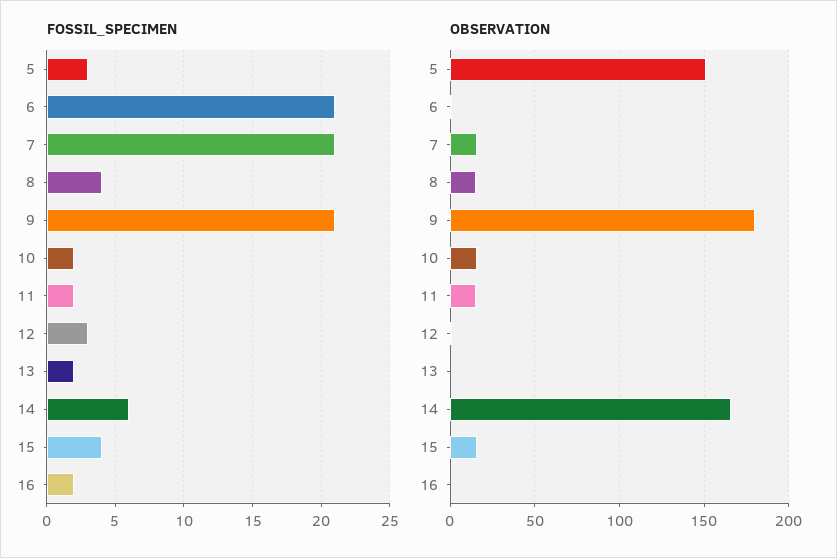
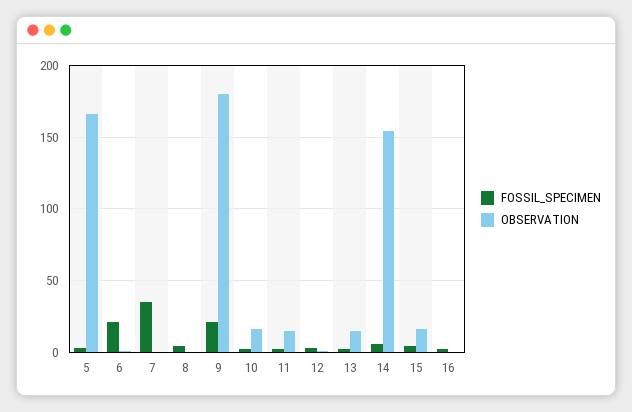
  {
    "FOSSIL_SPECIMEN": {
      "5": 3,
      "6": 21,
-     "7": 21,
+     "7": 35,
      "8": 4,
      "9": 21,
      "10": 2,
      "11": 2,
      "12": 3,
      "13": 2,
      "14": 6,
      "15": 4,
      "16": 2
    },
    "OBSERVATION": {
-     "5": 150,
+     "5": 165,
      "6": 0,
-     "7": 15,
+     "7": 0,
-     "8": 15,
+     "8": 0,
      "9": 180,
      "10": 15,
      "11": 15,
      "12": 0,
-     "13": 0,
+     "13": 15,
-     "14": 165,
+     "14": 155,
      "15": 15,
      "16": 0
    }
  }

